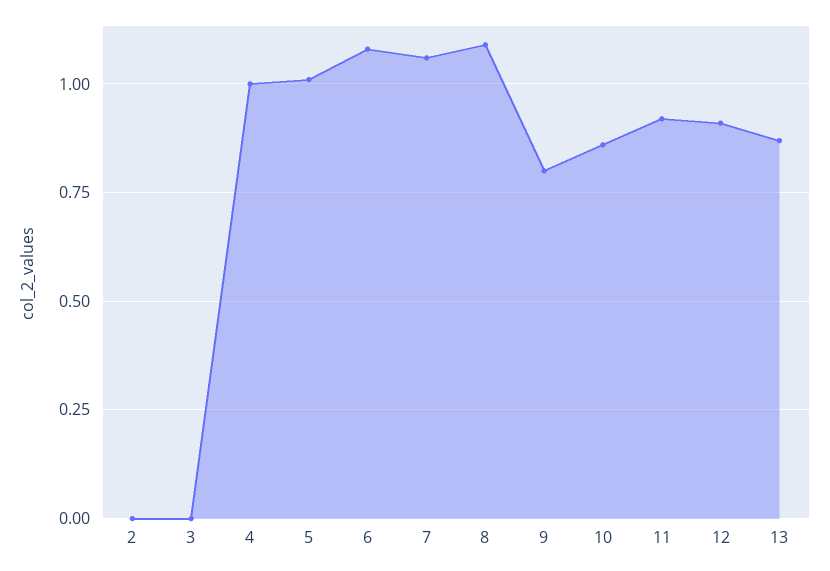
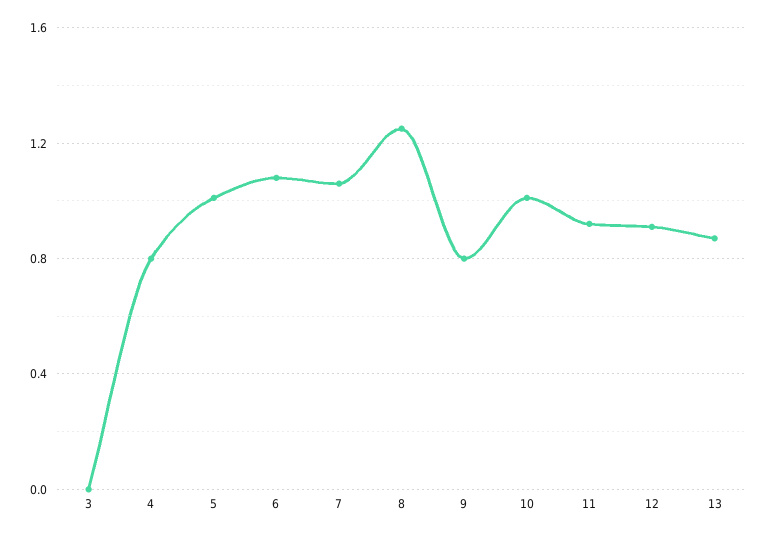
  {
-   "2": 0,
    "3": 0,
-   "4": 1,
+   "4": 0.8,
    "5": 1,
    "6": 1.1,
    "7": 1.05,
-   "8": 1.1,
+   "8": 1.25,
    "9": 0.8,
-   "10": 0.85,
+   "10": 1,
    "11": 0.9,
    "12": 0.9,
    "13": 0.85
  }

